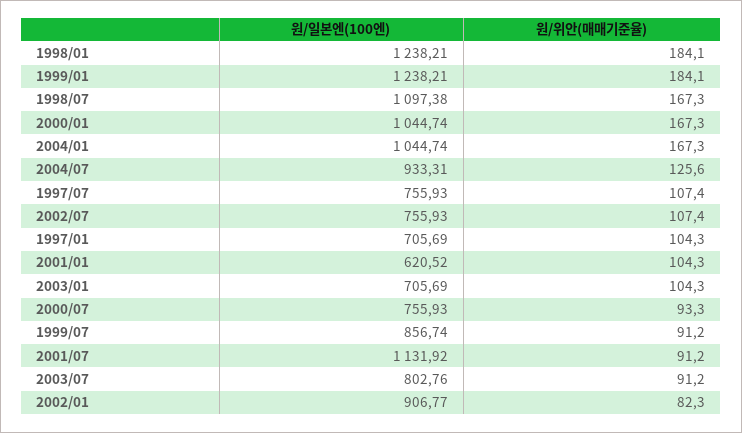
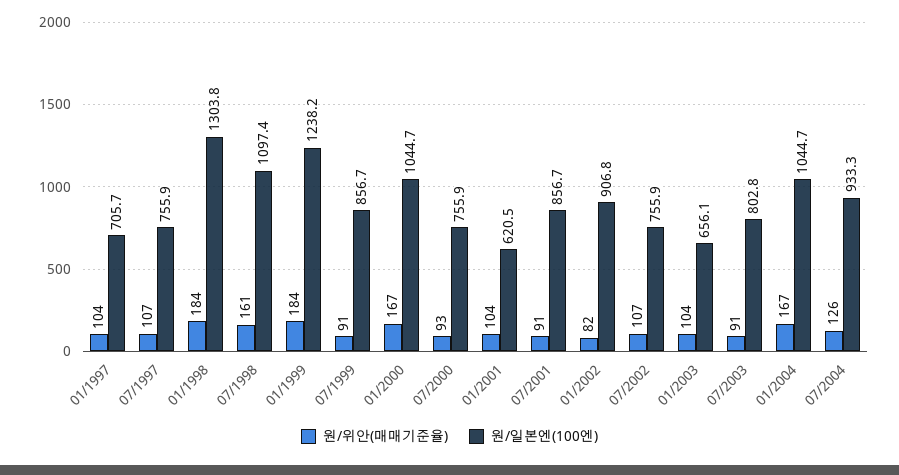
  {
    "원/일본엔(100엔)": {
-     "1998/01": 1238.21,
+     "1998/01": 1303.8,
      "1999/01": 1238.21,
      "1998/07": 1097.38,
      "2000/01": 1044.74,
      "2004/01": 1044.74,
      "2004/07": 933.31,
      "1997/07": 755.93,
      "2002/07": 755.93,
      "1997/01": 705.69,
      "2001/01": 620.52,
-     "2003/01": 705.69,
+     "2003/01": 656.1,
      "2000/07": 755.93,
      "1999/07": 856.74,
-     "2001/07": 1131.92,
+     "2001/07": 856.7,
      "2003/07": 802.76,
      "2002/01": 906.77
    },
    "원/위안(매매기준율)": {
      "1998/01": 184.1,
      "1999/01": 184.1,
-     "1998/07": 167.3,
+     "1998/07": 161,
      "2000/01": 167.3,
      "2004/01": 167.3,
      "2004/07": 125.6,
      "1997/07": 107.4,
      "2002/07": 107.4,
      "1997/01": 104.3,
      "2001/01": 104.3,
      "2003/01": 104.3,
      "2000/07": 93.3,
      "1999/07": 91.2,
      "2001/07": 91.2,
      "2003/07": 91.2,
      "2002/01": 82.3
    }
  }

